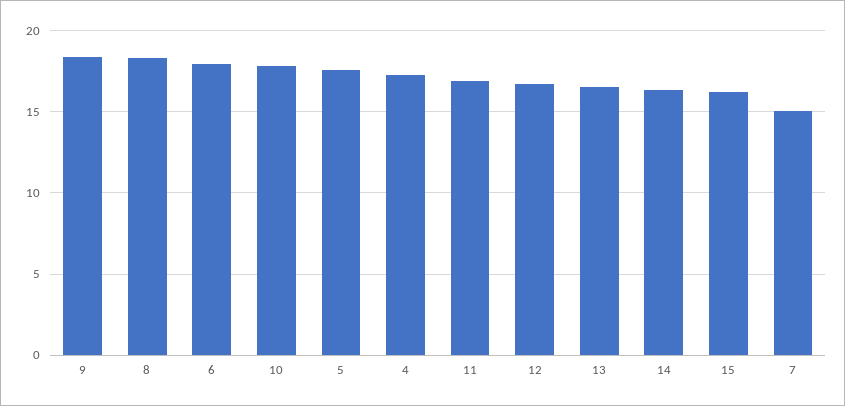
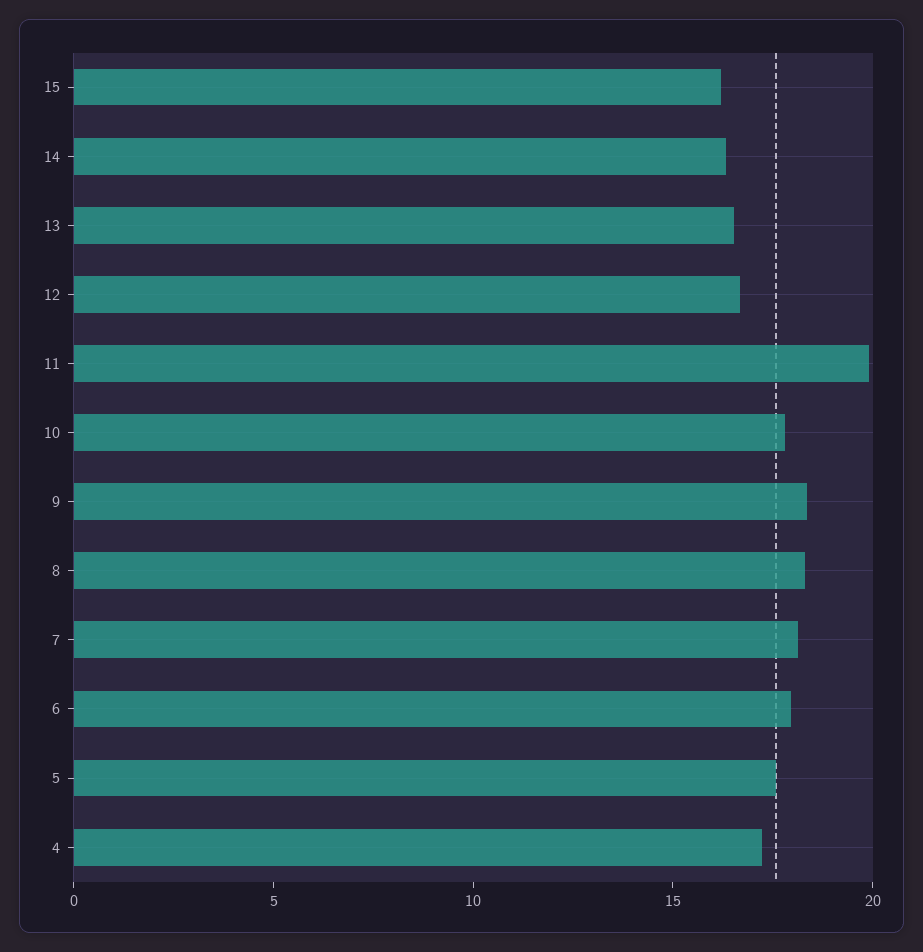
  {
    "9": 18.5,
    "8": 18.5,
    "6": 18,
    "10": 18,
    "5": 17.5,
    "4": 17,
-   "11": 17,
+   "11": 20,
    "12": 16.5,
    "13": 16.5,
    "14": 16.5,
    "15": 16,
-   "7": 15
+   "7": 18
  }

